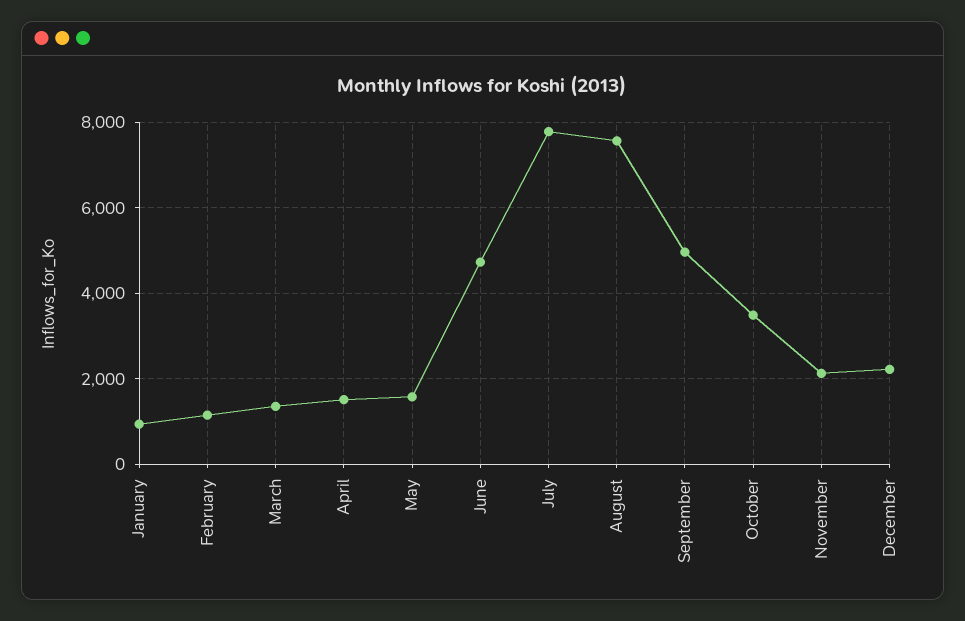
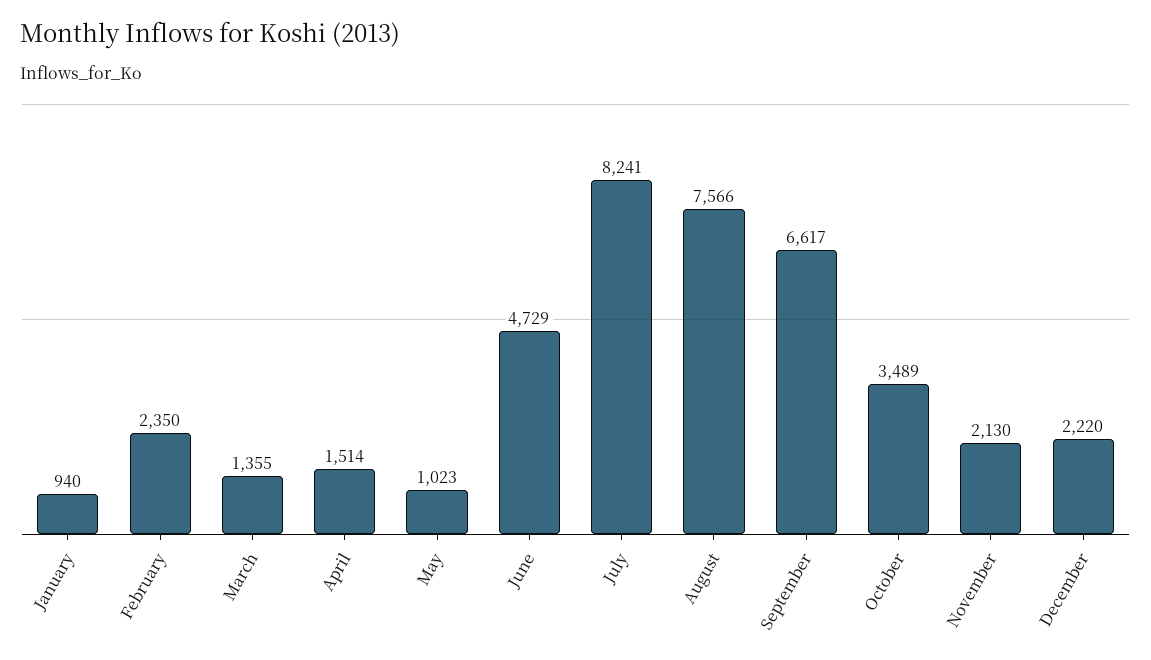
  {
    "January": 940,
-   "February": 1200,
+   "February": 2350,
    "March": 1355,
    "April": 1514,
-   "May": 1600,
+   "May": 1023,
    "June": 4729,
-   "July": 7800,
+   "July": 8241,
    "August": 7566,
-   "September": 5000,
+   "September": 6617,
    "October": 3489,
    "November": 2130,
    "December": 2220
  }

